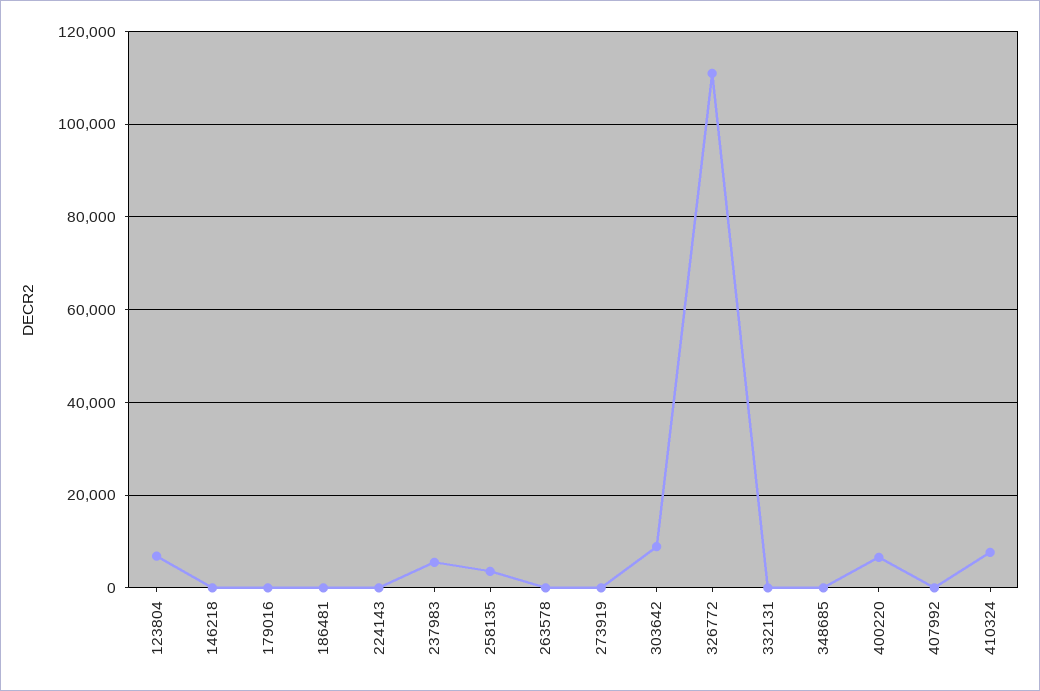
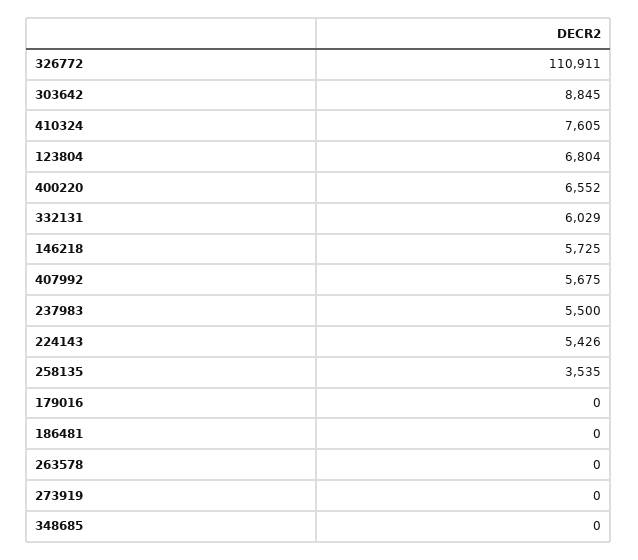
  {
    "123804": 6804,
-   "146218": 0,
+   "146218": 5725,
    "179016": 0,
    "186481": 0,
-   "224143": 0,
+   "224143": 5426,
    "237983": 5500,
    "258135": 3535,
    "263578": 0,
    "273919": 0,
    "303642": 8845,
    "326772": 110911,
-   "332131": 0,
+   "332131": 6029,
    "348685": 0,
    "400220": 6552,
-   "407992": 0,
+   "407992": 5675,
    "410324": 7605
  }

